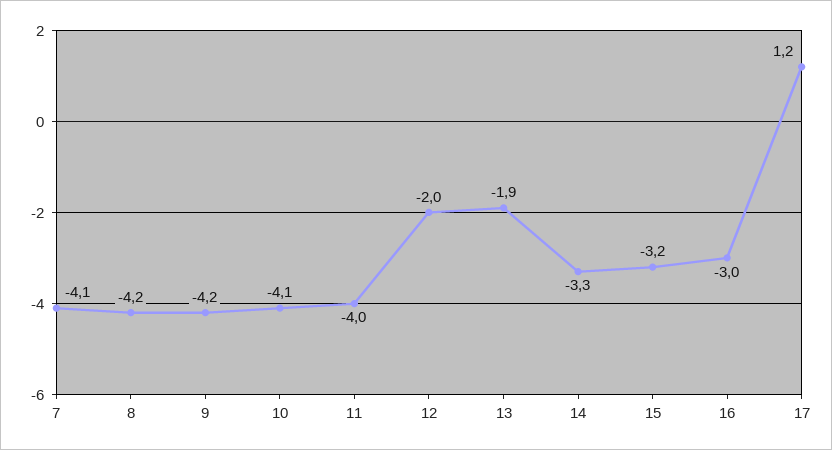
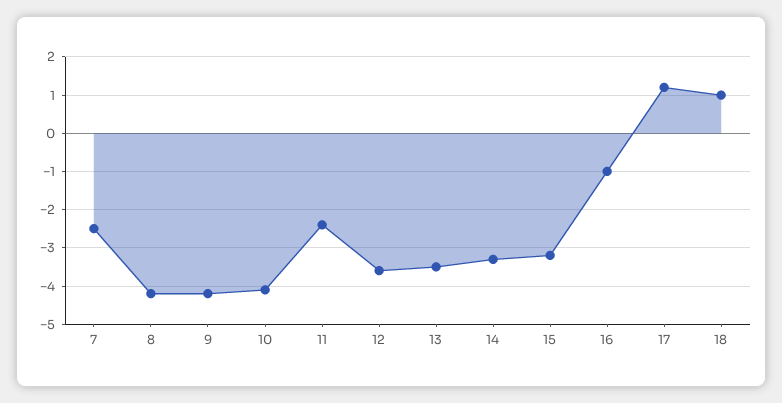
  {
-   "7": -4.1,
+   "7": -2.5,
    "8": -4.2,
    "9": -4.2,
    "10": -4.1,
-   "11": -4,
+   "11": -2.5,
-   "12": -2,
+   "12": -3.5,
-   "13": -1.9,
+   "13": -3.5,
    "14": -3.3,
    "15": -3.2,
-   "16": -3,
+   "16": -1,
-   "17": 1.2
+   "17": 1.2,
+   "18": 1
  }

